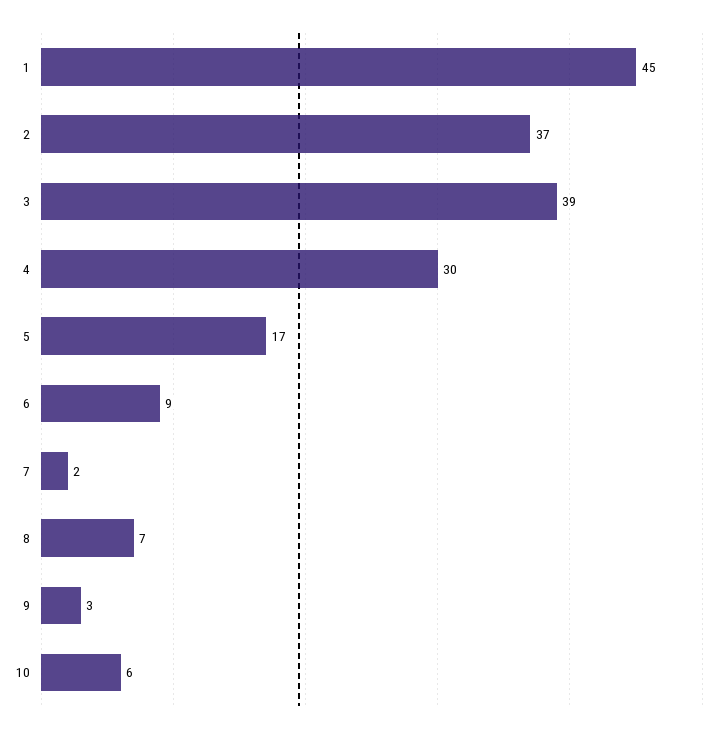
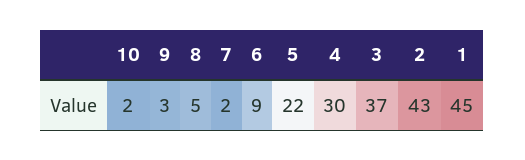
  {
    "1": 45,
-   "2": 37,
+   "2": 43,
-   "3": 39,
+   "3": 37,
    "4": 30,
-   "5": 17,
+   "5": 22,
    "6": 9,
    "7": 2,
-   "8": 7,
+   "8": 5,
    "9": 3,
-   "10": 6
+   "10": 2
  }

